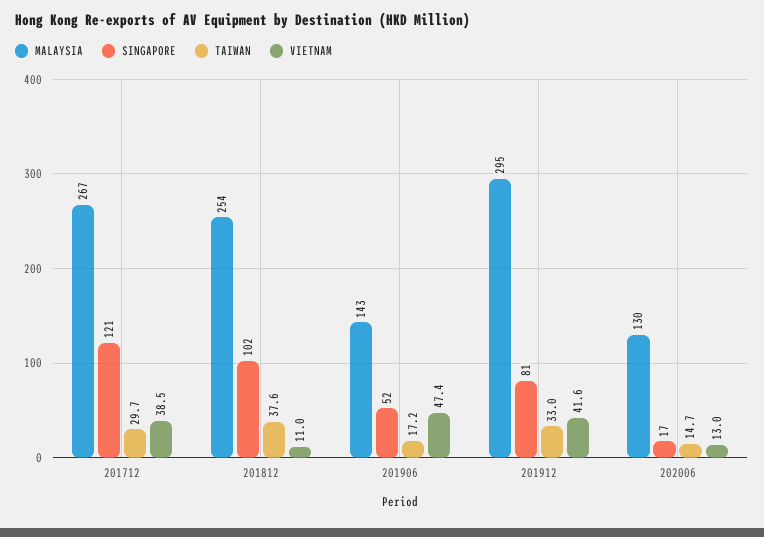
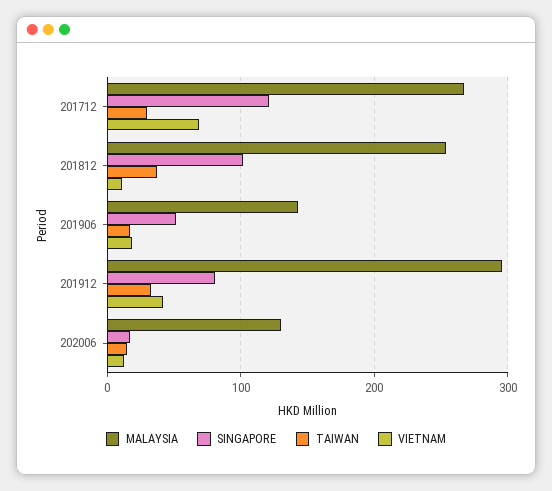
  {
    "MALAYSIA": {
      "201712": 267,
      "201812": 254,
      "201906": 143,
      "201912": 295,
      "202006": 130
    },
    "SINGAPORE": {
      "201712": 121,
      "201812": 102,
      "201906": 52,
      "201912": 81,
      "202006": 17
    },
    "TAIWAN": {
      "201712": 29.7,
      "201812": 37.6,
      "201906": 17.2,
      "201912": 33,
      "202006": 14.7
    },
    "VIETNAM": {
-     "201712": 38.5,
+     "201712": 70,
      "201812": 11,
-     "201906": 47.4,
+     "201906": 20,
      "201912": 41.6,
      "202006": 13
    }
  }

